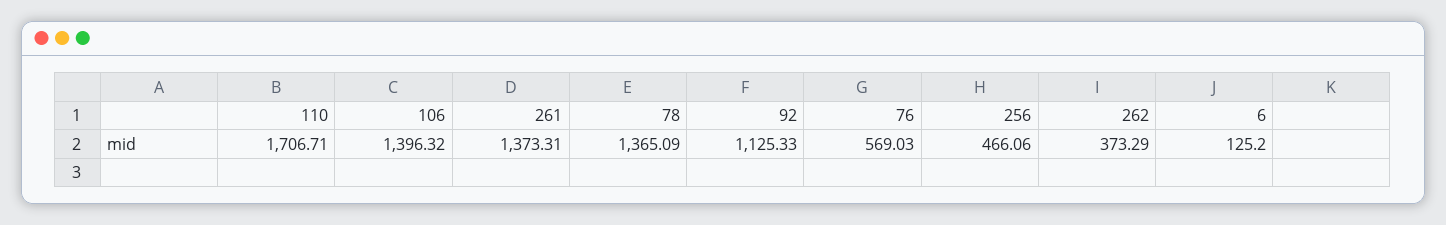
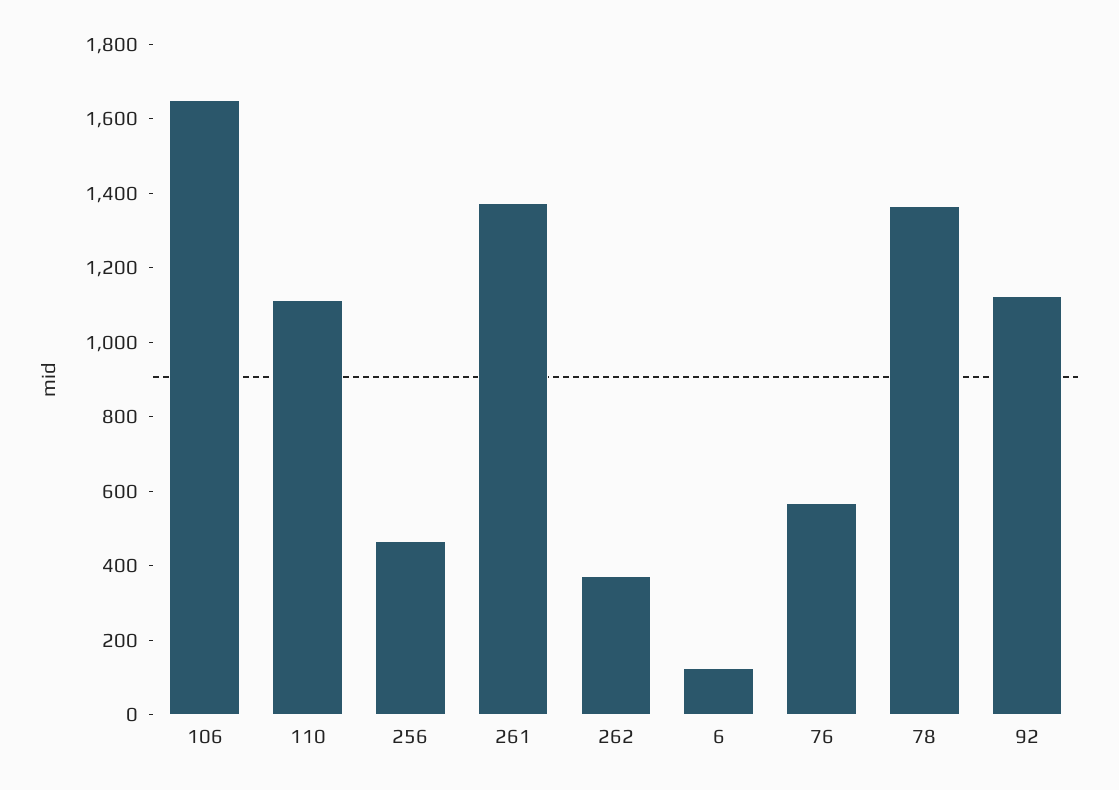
  {
-   "110": 1706.71,
+   "110": 1100,
-   "106": 1396.32,
+   "106": 1650,
    "261": 1373.31,
    "78": 1365.09,
    "92": 1125.33,
    "76": 569.03,
    "256": 466.06,
    "262": 373.29,
    "6": 125.2
  }

